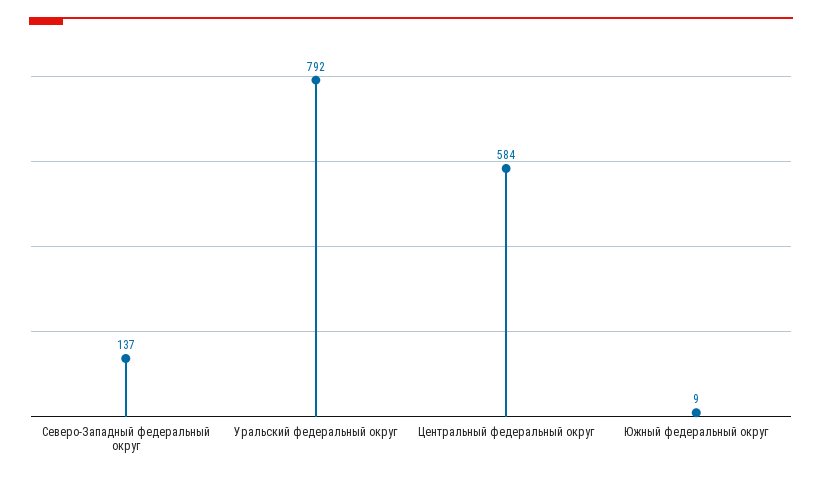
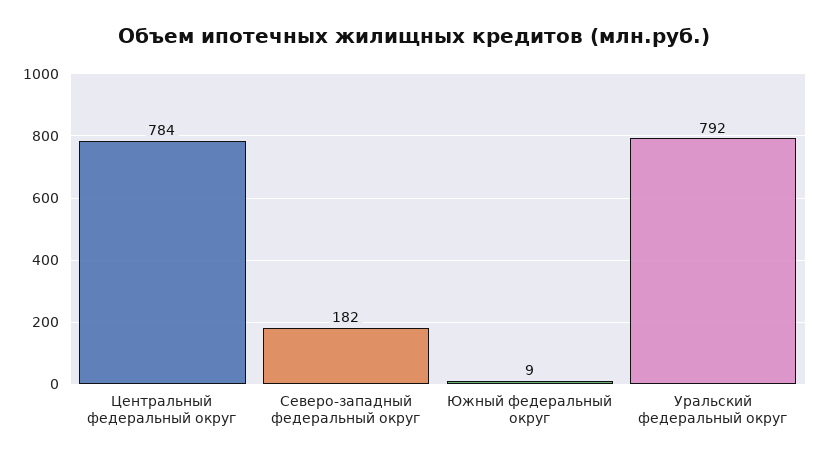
  {
-   "Северо-Западный федеральный округ": 137,
+   "Северо-Западный федеральный округ": 182,
    "Уральский федеральный округ": 792,
-   "Центральный федеральный округ": 584,
+   "Центральный федеральный округ": 784,
    "Южный федеральный округ": 9
  }

